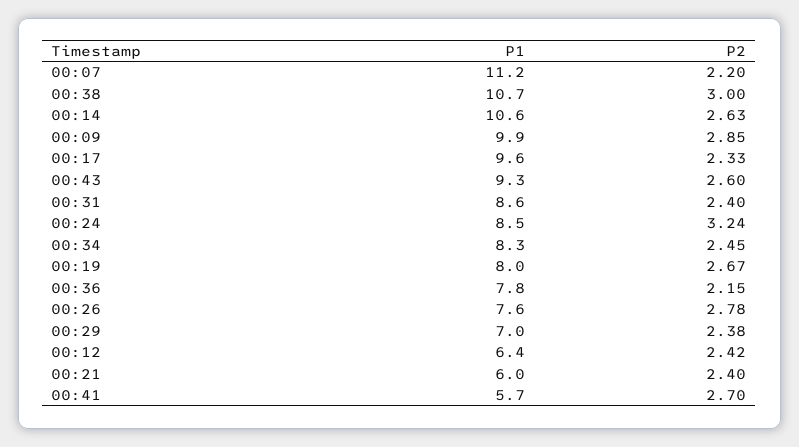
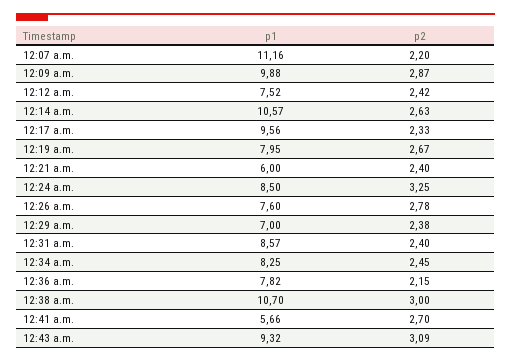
  {
    "P1": {
      "00:07": 11.16,
      "00:38": 10.7,
      "00:14": 10.57,
      "00:09": 9.88,
      "00:17": 9.56,
      "00:43": 9.32,
      "00:31": 8.57,
      "00:24": 8.5,
      "00:34": 8.25,
      "00:19": 7.95,
      "00:36": 7.82,
      "00:26": 7.6,
      "00:29": 7,
-     "00:12": 6.4,
+     "00:12": 7.52,
      "00:21": 6,
      "00:41": 5.66
    },
    "P2": {
      "00:07": 2.2,
      "00:38": 3,
      "00:14": 2.63,
-     "00:09": 2.85,
+     "00:09": 2.87,
      "00:17": 2.33,
-     "00:43": 2.6,
+     "00:43": 3.09,
      "00:31": 2.4,
-     "00:24": 3.24,
+     "00:24": 3.25,
      "00:34": 2.45,
      "00:19": 2.67,
      "00:36": 2.15,
      "00:26": 2.78,
      "00:29": 2.38,
      "00:12": 2.42,
      "00:21": 2.4,
      "00:41": 2.7
    }
  }

